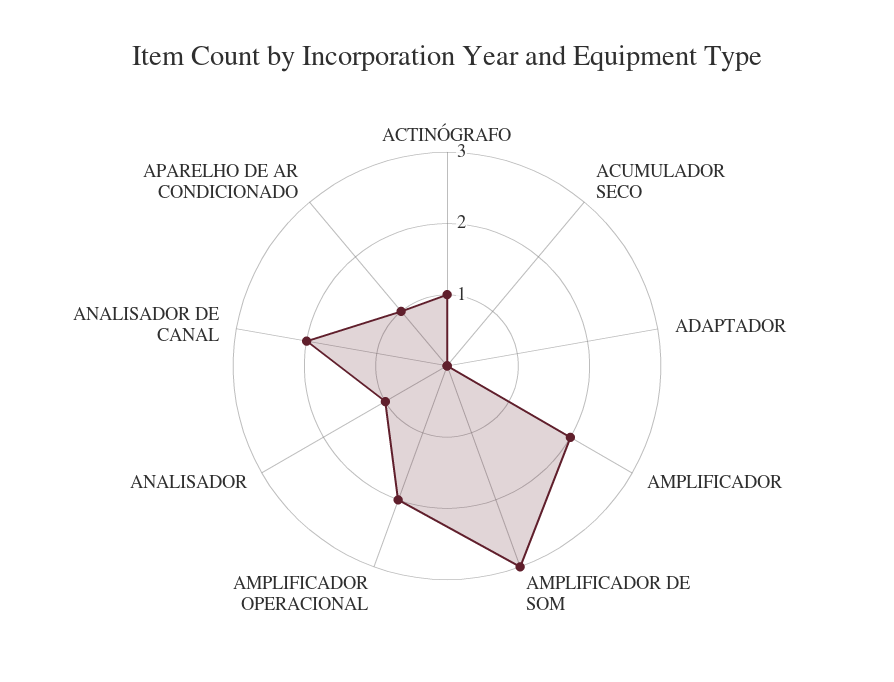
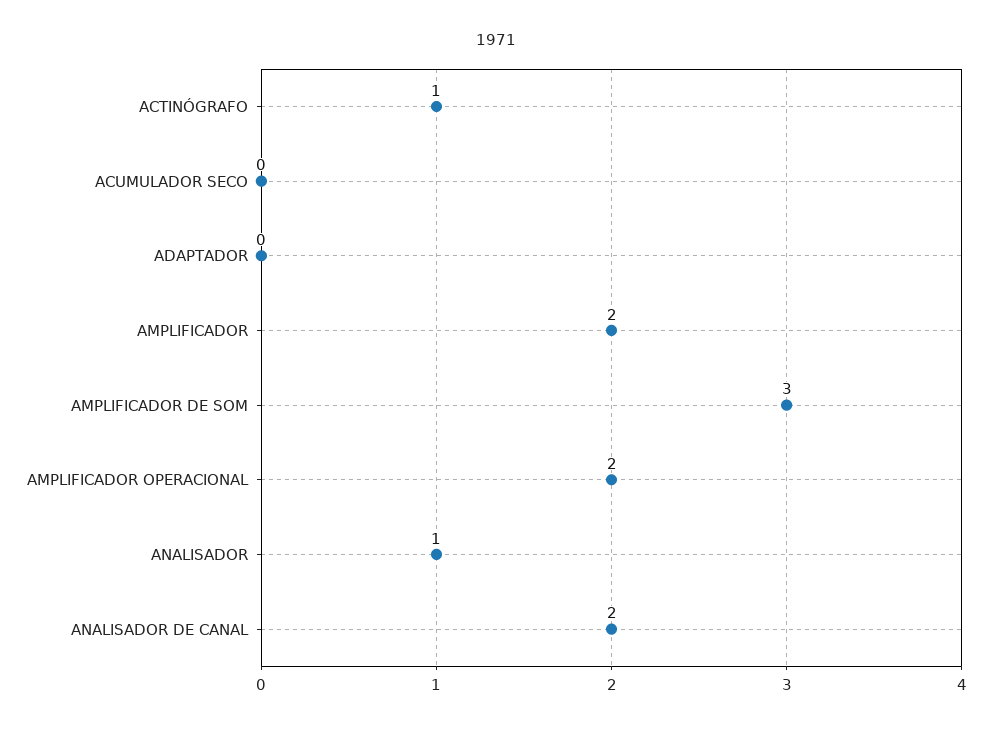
  {
    "ACTINÓGRAFO": 1,
    "ACUMULADOR SECO": 0,
    "ADAPTADOR": 0,
    "AMPLIFICADOR": 2,
    "AMPLIFICADOR DE SOM": 3,
    "AMPLIFICADOR OPERACIONAL": 2,
    "ANALISADOR": 1,
-   "ANALISADOR DE CANAL": 2,
+   "ANALISADOR DE CANAL": 2
-   "APARELHO DE AR CONDICIONADO": 1
  }

